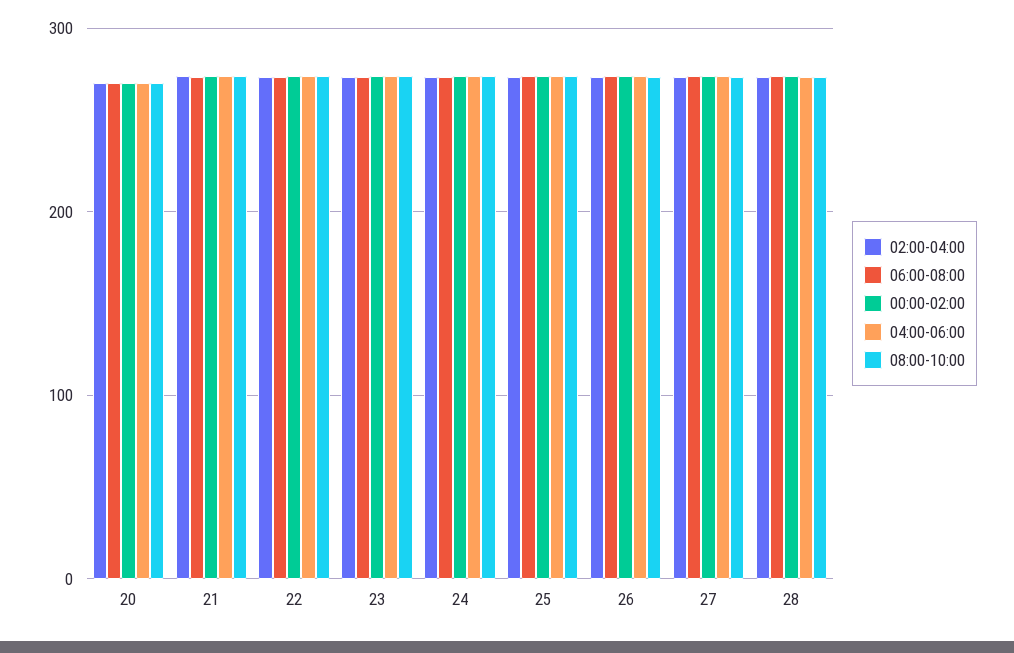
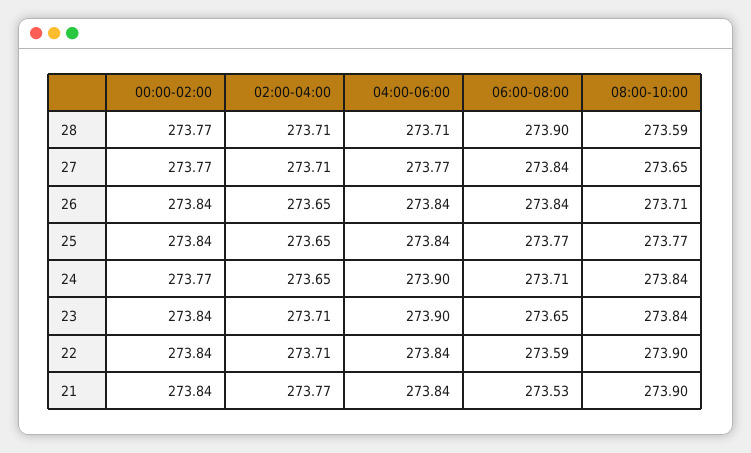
  {
    "02:00-04:00": {
-     "20": 270,
      "21": 273.77,
      "22": 273.71,
      "23": 273.71,
      "24": 273.65,
      "25": 273.65,
      "26": 273.65,
      "27": 273.71,
      "28": 273.71
    },
    "06:00-08:00": {
-     "20": 270,
      "21": 273.53,
      "22": 273.59,
      "23": 273.65,
      "24": 273.71,
      "25": 273.77,
      "26": 273.84,
      "27": 273.84,
      "28": 273.9
    },
    "00:00-02:00": {
-     "20": 270,
      "21": 273.84,
      "22": 273.84,
      "23": 273.84,
      "24": 273.77,
      "25": 273.84,
      "26": 273.84,
      "27": 273.77,
      "28": 273.77
    },
    "04:00-06:00": {
-     "20": 270,
      "21": 273.84,
      "22": 273.84,
      "23": 273.9,
      "24": 273.9,
      "25": 273.84,
      "26": 273.84,
      "27": 273.77,
      "28": 273.71
    },
    "08:00-10:00": {
-     "20": 270,
      "21": 273.9,
      "22": 273.9,
      "23": 273.84,
      "24": 273.84,
      "25": 273.77,
      "26": 273.71,
      "27": 273.65,
      "28": 273.59
    }
  }

